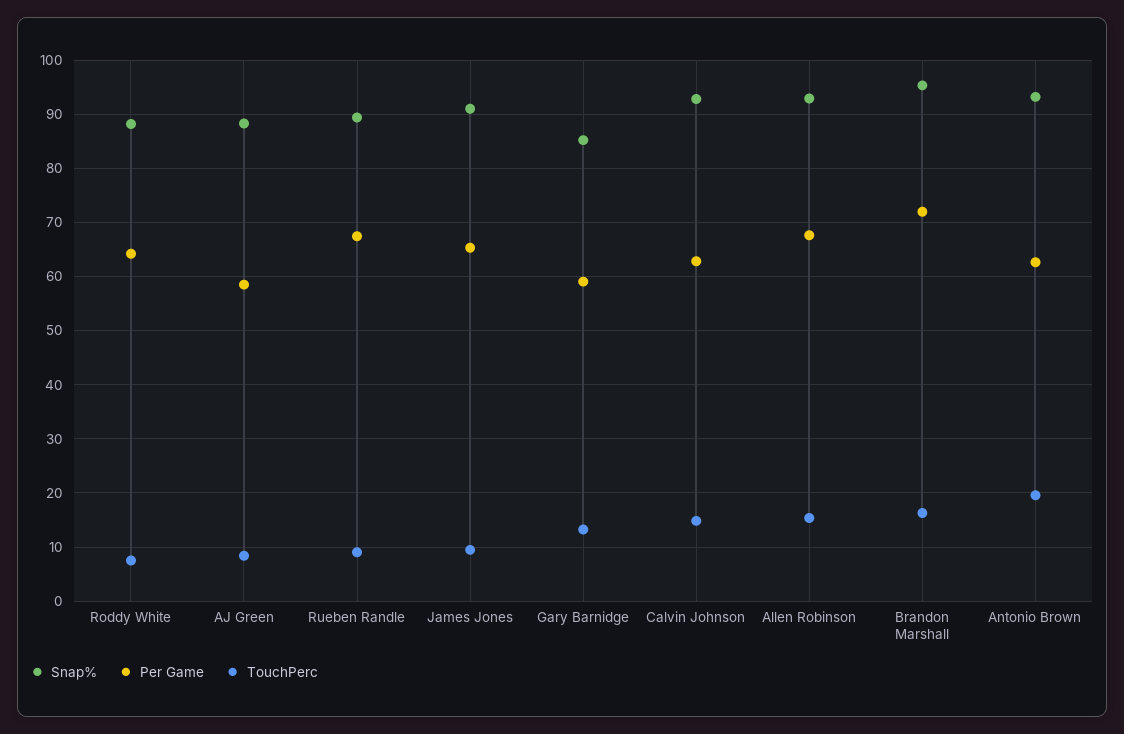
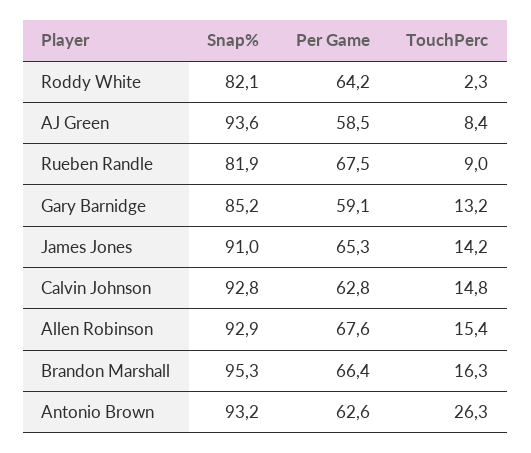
  {
    "Snap%": {
-     "Roddy White": 88,
+     "Roddy White": 82.1,
-     "AJ Green": 88,
+     "AJ Green": 93.6,
-     "Rueben Randle": 90,
+     "Rueben Randle": 81.9,
      "James Jones": 91,
      "Gary Barnidge": 85.2,
      "Calvin Johnson": 92.8,
      "Allen Robinson": 92.9,
      "Brandon Marshall": 95.3,
      "Antonio Brown": 93.2
    },
    "Per Game": {
      "Roddy White": 64.2,
      "AJ Green": 58.5,
      "Rueben Randle": 67.5,
      "James Jones": 65.3,
      "Gary Barnidge": 59.1,
      "Calvin Johnson": 62.8,
      "Allen Robinson": 67.6,
-     "Brandon Marshall": 72,
+     "Brandon Marshall": 66.4,
      "Antonio Brown": 62.6
    },
    "TouchPerc": {
-     "Roddy White": 8,
+     "Roddy White": 2.3,
      "AJ Green": 8.4,
      "Rueben Randle": 9,
-     "James Jones": 10,
+     "James Jones": 14.2,
      "Gary Barnidge": 13.2,
      "Calvin Johnson": 14.8,
      "Allen Robinson": 15.4,
      "Brandon Marshall": 16.3,
-     "Antonio Brown": 20
+     "Antonio Brown": 26.3
    }
  }

